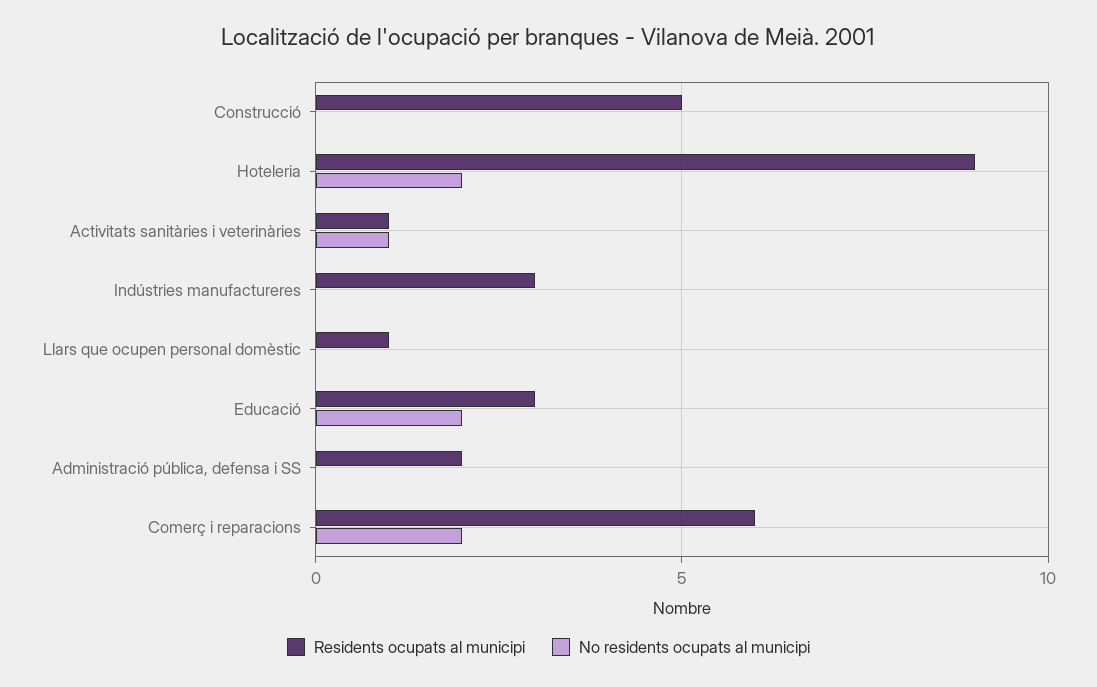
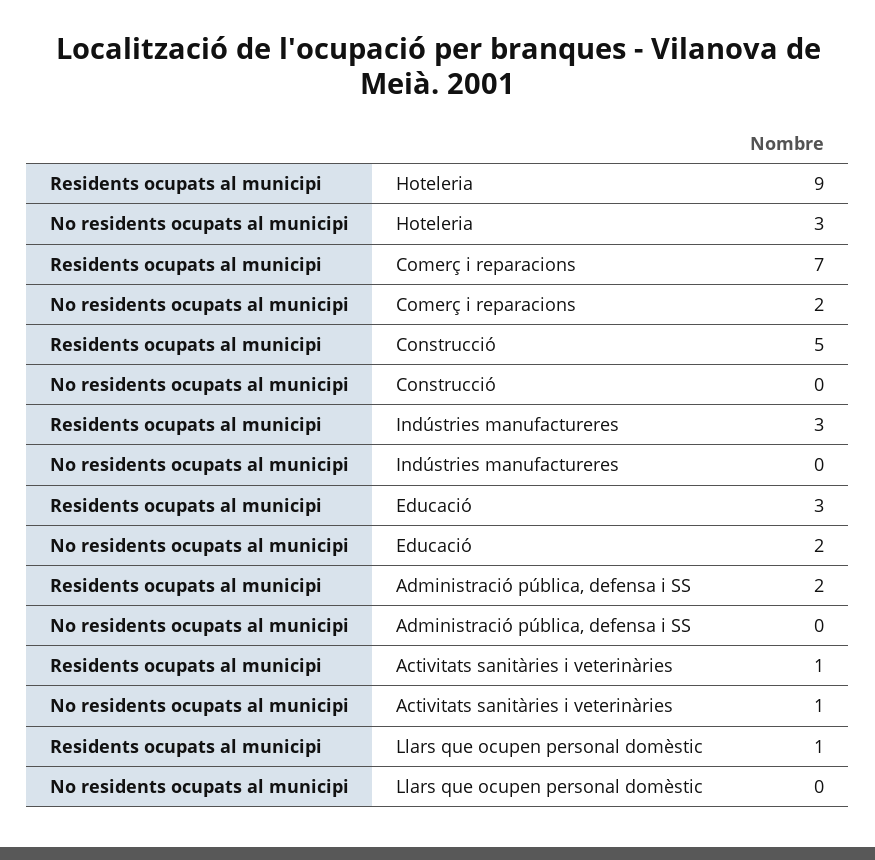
  {
    "Residents ocupats al municipi": {
      "Construcció": 5,
      "Hoteleria": 9,
      "Activitats sanitàries i veterinàries": 1,
      "Indústries manufactureres": 3,
      "Llars que ocupen personal domèstic": 1,
      "Educació": 3,
      "Administració pública, defensa i SS": 2,
-     "Comerç i reparacions": 6
+     "Comerç i reparacions": 7
    },
    "No residents ocupats al municipi": {
      "Construcció": 0,
-     "Hoteleria": 2,
+     "Hoteleria": 3,
      "Activitats sanitàries i veterinàries": 1,
      "Indústries manufactureres": 0,
      "Llars que ocupen personal domèstic": 0,
      "Educació": 2,
      "Administració pública, defensa i SS": 0,
      "Comerç i reparacions": 2
    }
  }

